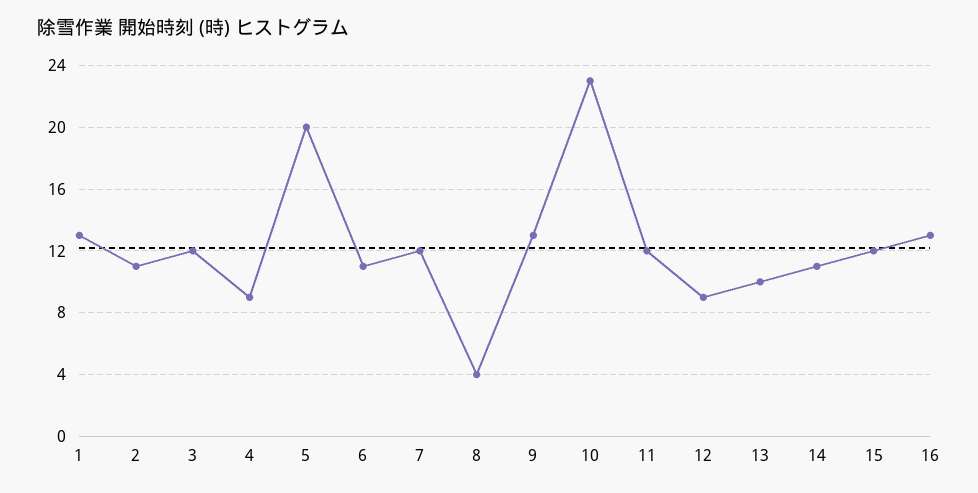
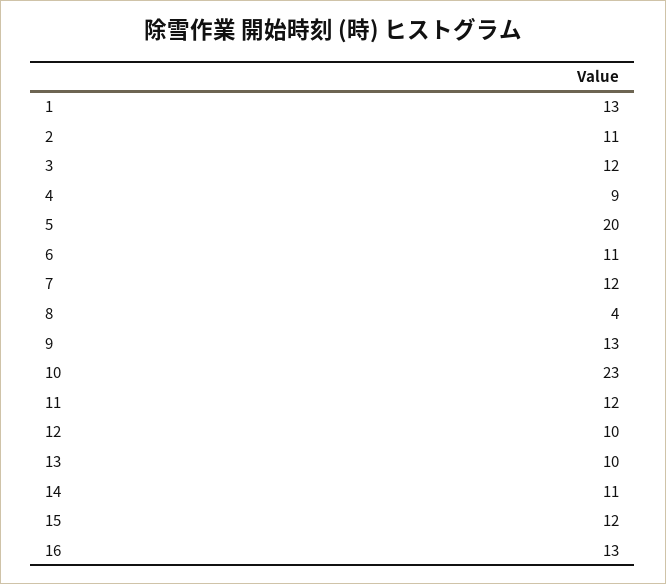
  {
    "1": 13,
    "2": 11,
    "3": 12,
    "4": 9,
    "5": 20,
    "6": 11,
    "7": 12,
    "8": 4,
    "9": 13,
    "10": 23,
    "11": 12,
-   "12": 9,
+   "12": 10,
    "13": 10,
    "14": 11,
    "15": 12,
    "16": 13
  }

